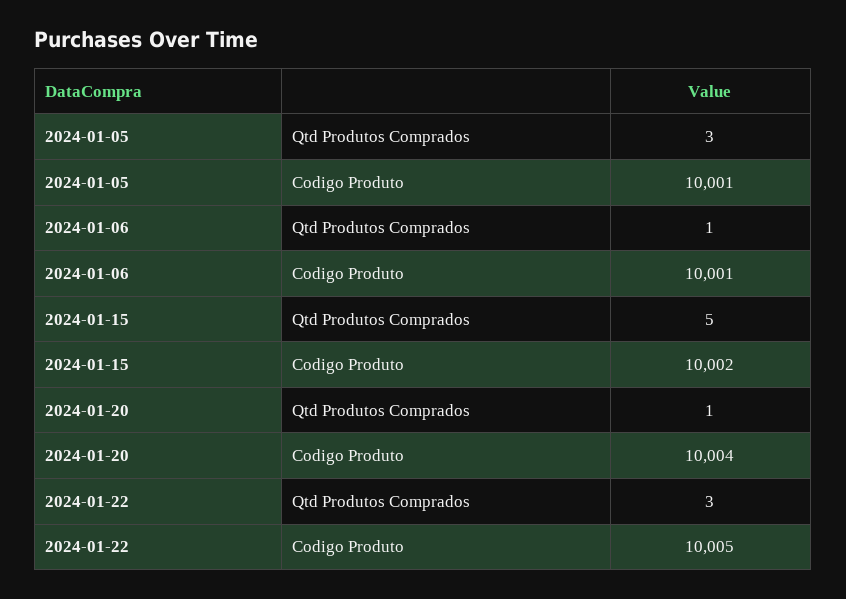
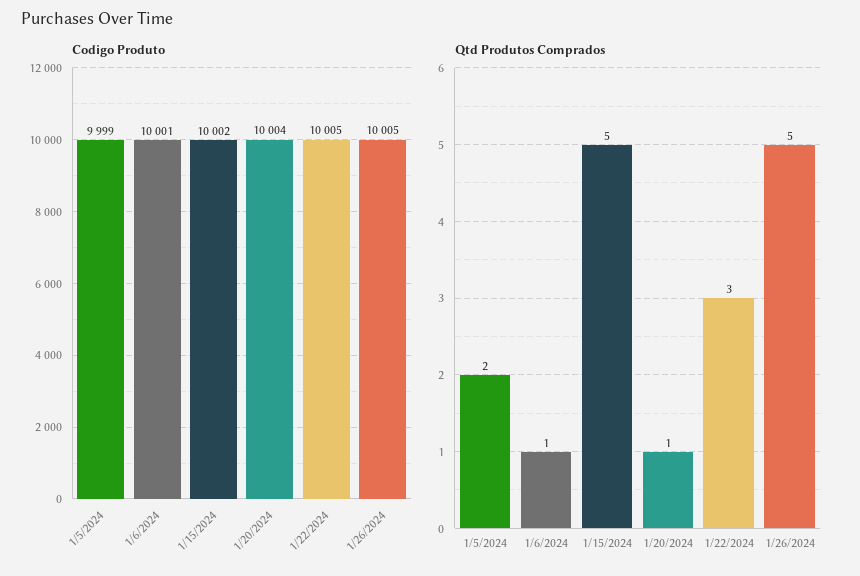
  {
    "Qtd Produtos Comprados": {
-     "2024-01-05": 3,
+     "2024-01-05": 2,
      "2024-01-06": 1,
      "2024-01-15": 5,
      "2024-01-20": 1,
-     "2024-01-22": 3
+     "2024-01-22": 3,
+     "1/26/2024": 5
    },
    "Codigo Produto": {
-     "2024-01-05": 10001,
+     "2024-01-05": 9999,
      "2024-01-06": 10001,
      "2024-01-15": 10002,
      "2024-01-20": 10004,
-     "2024-01-22": 10005
+     "2024-01-22": 10005,
+     "1/26/2024": 10005
    }
  }

